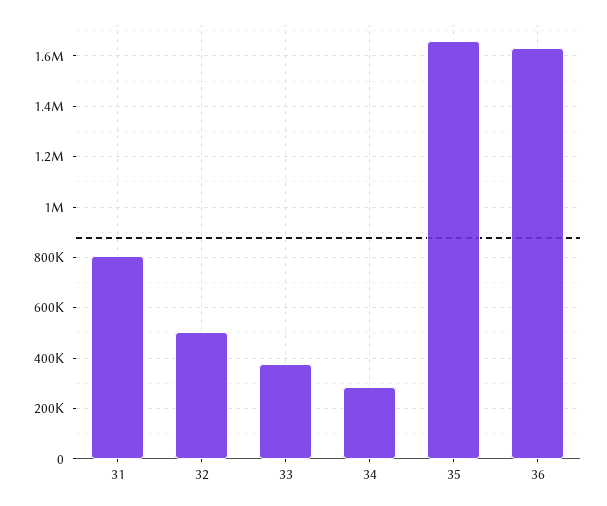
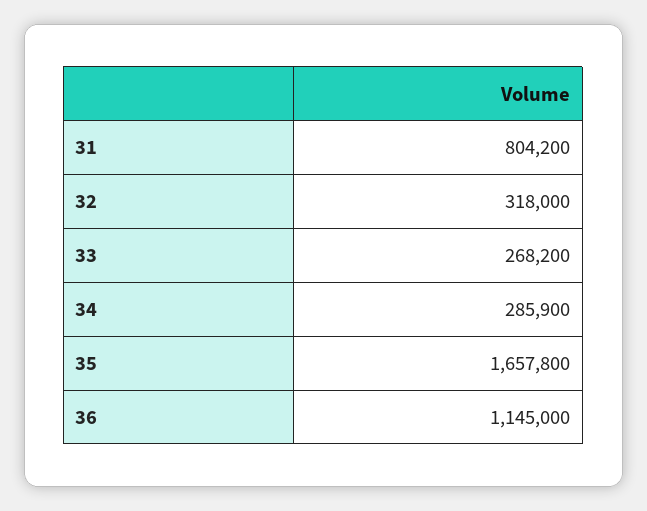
  {
    "31": 804200,
-   "32": 500000,
+   "32": 318000,
-   "33": 375000,
+   "33": 268200,
    "34": 285900,
    "35": 1657800,
-   "36": 1625000
+   "36": 1145000
  }

